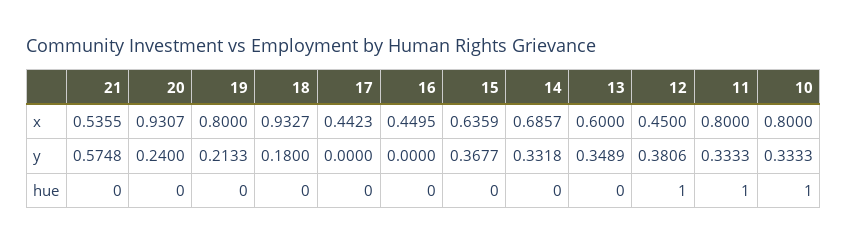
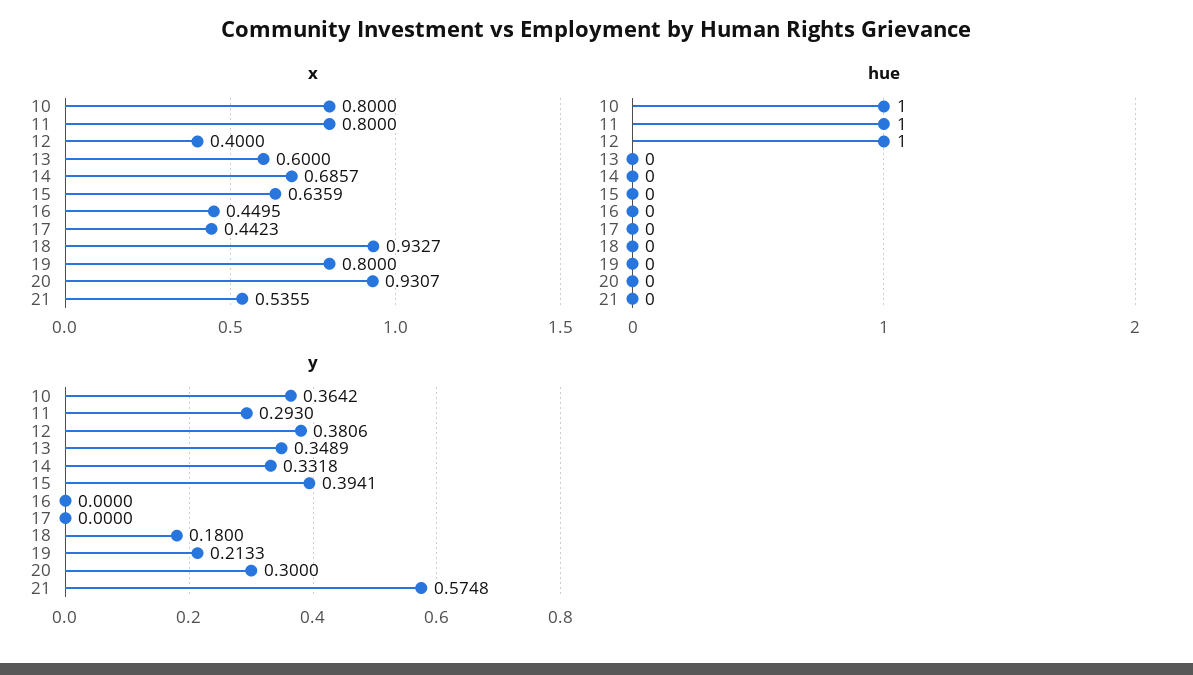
  {
    "x": {
      "21": 0.5355,
      "20": 0.9307,
      "19": 0.8,
      "18": 0.9327,
      "17": 0.4423,
      "16": 0.4495,
      "15": 0.6359,
      "14": 0.6857,
      "13": 0.6,
-     "12": 0.45,
+     "12": 0.4,
      "11": 0.8,
      "10": 0.8
    },
    "y": {
      "21": 0.5748,
-     "20": 0.24,
+     "20": 0.3,
      "19": 0.2133,
      "18": 0.18,
      "17": 0,
      "16": 0,
-     "15": 0.3677,
+     "15": 0.3941,
      "14": 0.3318,
      "13": 0.3489,
      "12": 0.3806,
-     "11": 0.3333,
+     "11": 0.293,
-     "10": 0.3333
+     "10": 0.3642
    },
    "hue": {
      "21": 0,
      "20": 0,
      "19": 0,
      "18": 0,
      "17": 0,
      "16": 0,
      "15": 0,
      "14": 0,
      "13": 0,
      "12": 1,
      "11": 1,
      "10": 1
    }
  }

